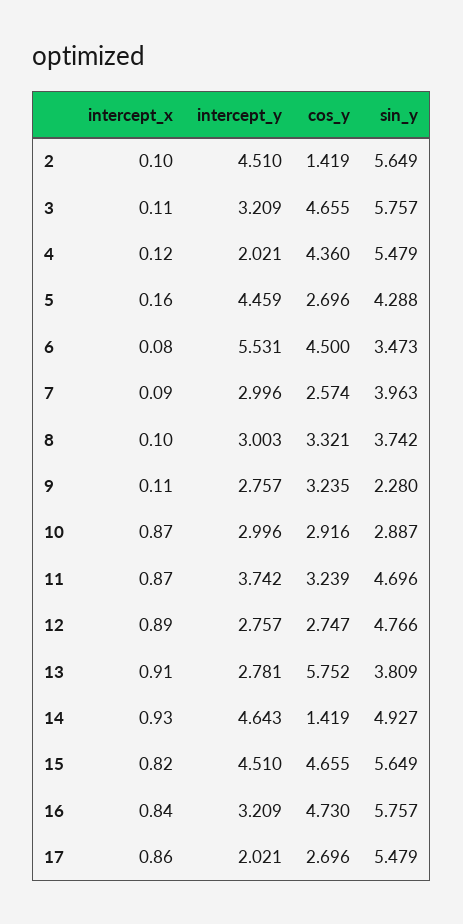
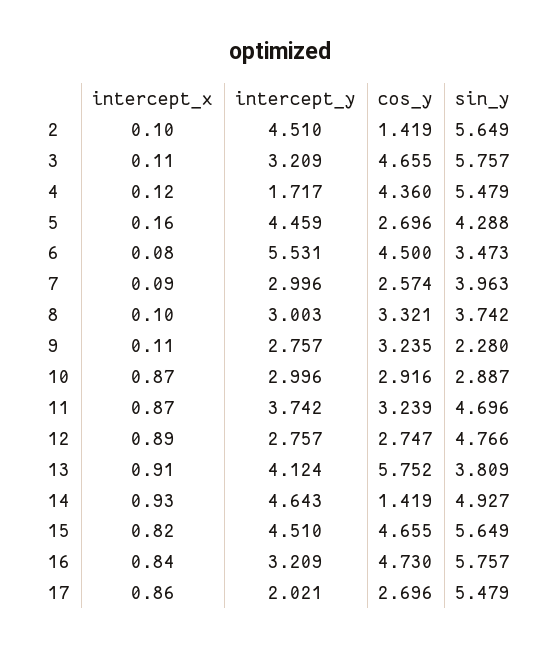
  {
    "intercept_x": {
      "2": 0.1,
      "3": 0.11,
      "4": 0.12,
      "5": 0.16,
      "6": 0.08,
      "7": 0.09,
      "8": 0.1,
      "9": 0.11,
      "10": 0.87,
      "11": 0.87,
      "12": 0.89,
      "13": 0.91,
      "14": 0.93,
      "15": 0.82,
      "16": 0.84,
      "17": 0.86
    },
    "intercept_y": {
      "2": 4.51,
      "3": 3.209,
-     "4": 2.021,
+     "4": 1.717,
      "5": 4.459,
      "6": 5.531,
      "7": 2.996,
      "8": 3.003,
      "9": 2.757,
      "10": 2.996,
      "11": 3.742,
      "12": 2.757,
-     "13": 2.781,
+     "13": 4.124,
      "14": 4.643,
      "15": 4.51,
      "16": 3.209,
      "17": 2.021
    },
    "cos_y": {
      "2": 1.419,
      "3": 4.655,
      "4": 4.36,
      "5": 2.696,
      "6": 4.5,
      "7": 2.574,
      "8": 3.321,
      "9": 3.235,
      "10": 2.916,
      "11": 3.239,
      "12": 2.747,
      "13": 5.752,
      "14": 1.419,
      "15": 4.655,
      "16": 4.73,
      "17": 2.696
    },
    "sin_y": {
      "2": 5.649,
      "3": 5.757,
      "4": 5.479,
      "5": 4.288,
      "6": 3.473,
      "7": 3.963,
      "8": 3.742,
      "9": 2.28,
      "10": 2.887,
      "11": 4.696,
      "12": 4.766,
      "13": 3.809,
      "14": 4.927,
      "15": 5.649,
      "16": 5.757,
      "17": 5.479
    }
  }

